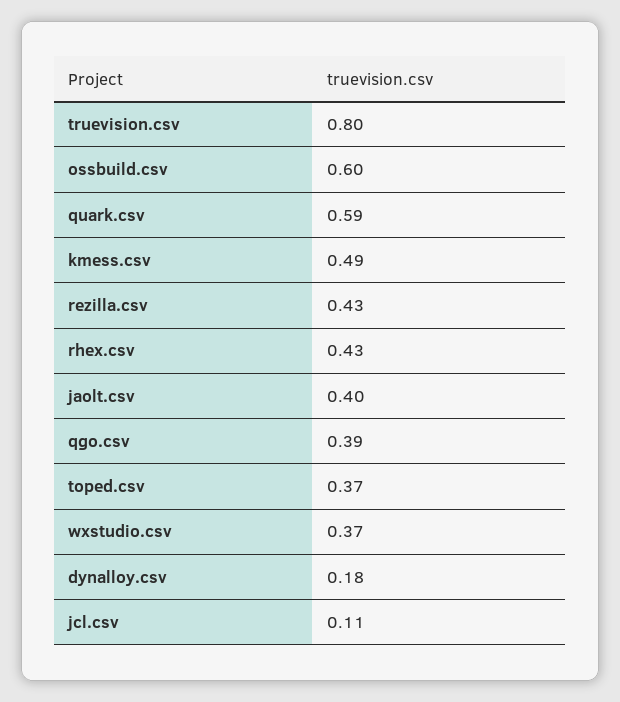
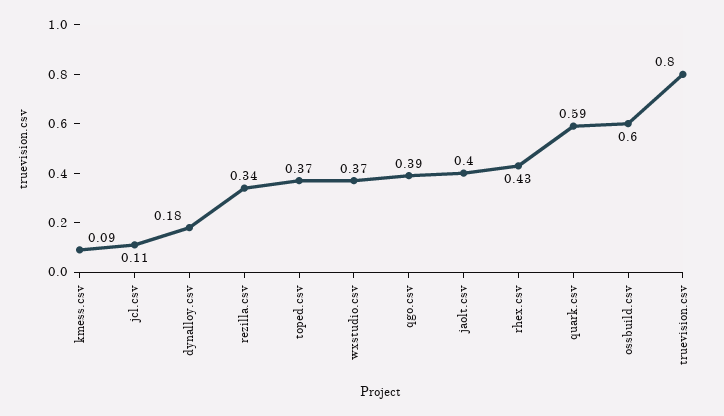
  {
    "truevision.csv": 0.8,
    "ossbuild.csv": 0.6,
    "quark.csv": 0.59,
-   "kmess.csv": 0.49,
+   "kmess.csv": 0.09,
-   "rezilla.csv": 0.43,
+   "rezilla.csv": 0.34,
    "rhex.csv": 0.43,
    "jaolt.csv": 0.4,
    "qgo.csv": 0.39,
    "toped.csv": 0.37,
    "wxstudio.csv": 0.37,
    "dynalloy.csv": 0.18,
    "jcl.csv": 0.11
  }

